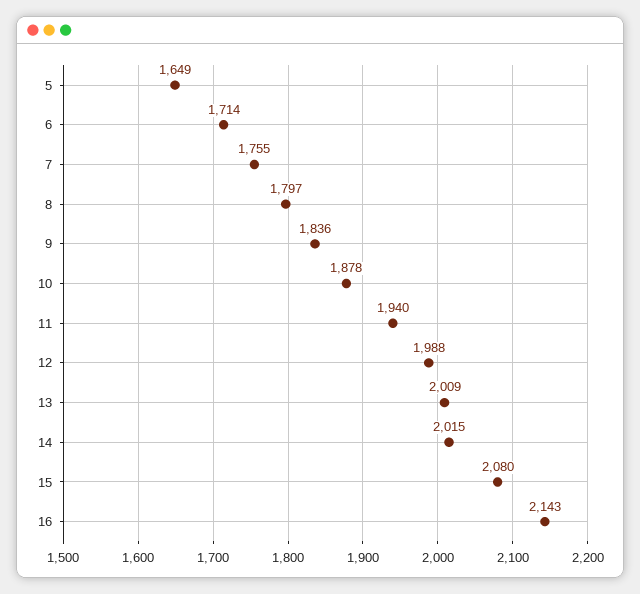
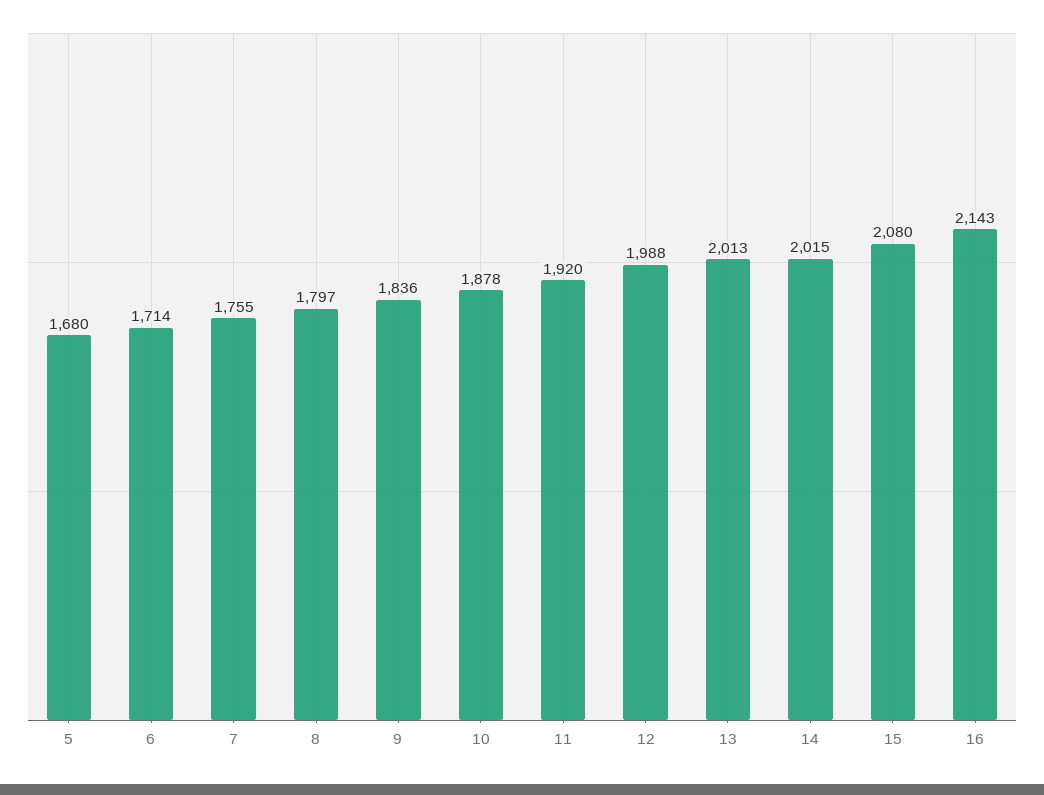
  {
-   "5": 1649,
+   "5": 1680,
    "6": 1714,
    "7": 1755,
    "8": 1797,
    "9": 1836,
    "10": 1878,
-   "11": 1940,
+   "11": 1920,
    "12": 1988,
-   "13": 2009,
+   "13": 2013,
    "14": 2015,
    "15": 2080,
    "16": 2143
  }

